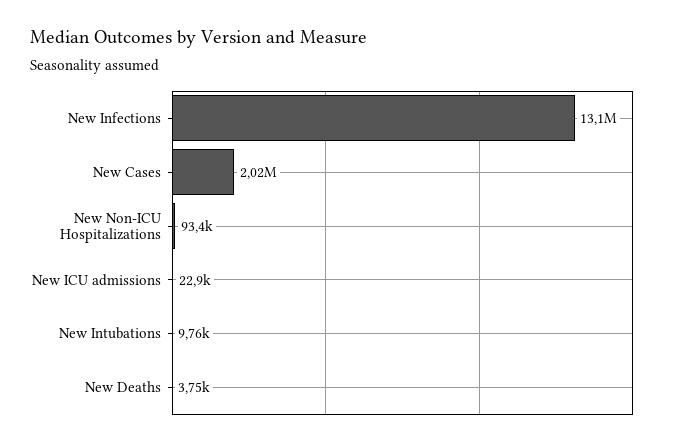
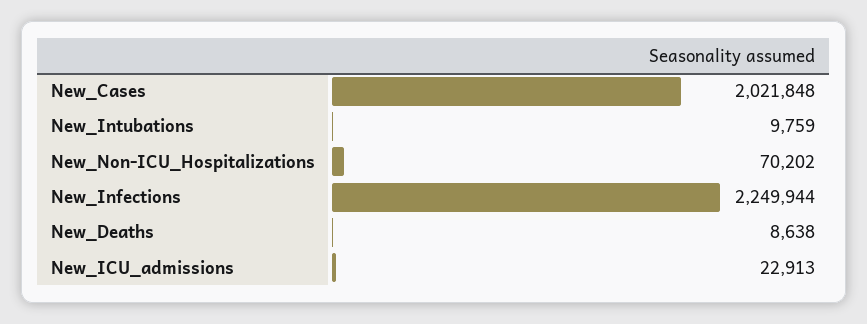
  {
-   "New Infections": 13100000,
+   "New Infections": 2249944,
    "New Cases": 2021848,
-   "New Non-ICU Hospitalizations": 93400,
+   "New Non-ICU Hospitalizations": 70202,
    "New ICU admissions": 22913,
    "New Intubations": 9759,
-   "New Deaths": 3750
+   "New Deaths": 8638
  }

